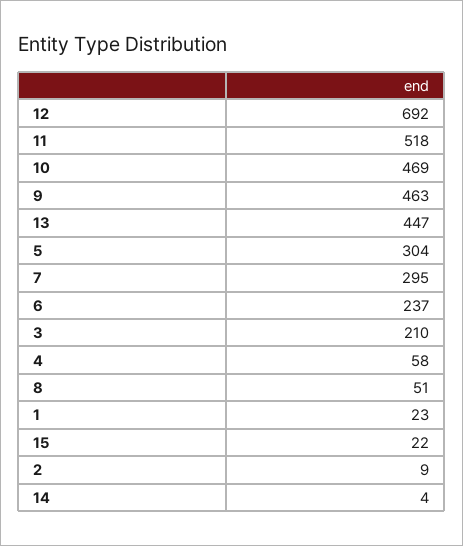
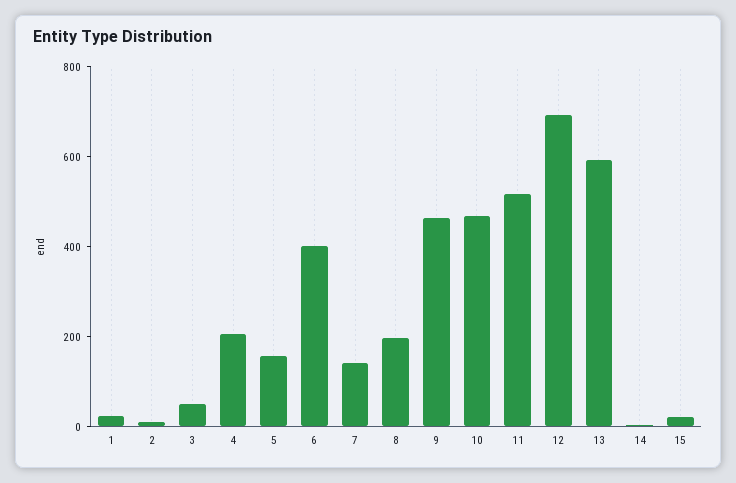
  {
    "12": 692,
    "11": 518,
    "10": 469,
    "9": 463,
-   "13": 447,
+   "13": 600,
-   "5": 304,
+   "5": 150,
-   "7": 295,
+   "7": 150,
-   "6": 237,
+   "6": 400,
-   "3": 210,
+   "3": 50,
-   "4": 58,
+   "4": 200,
-   "8": 51,
+   "8": 200,
    "1": 23,
    "15": 22,
    "2": 9,
    "14": 4
  }

